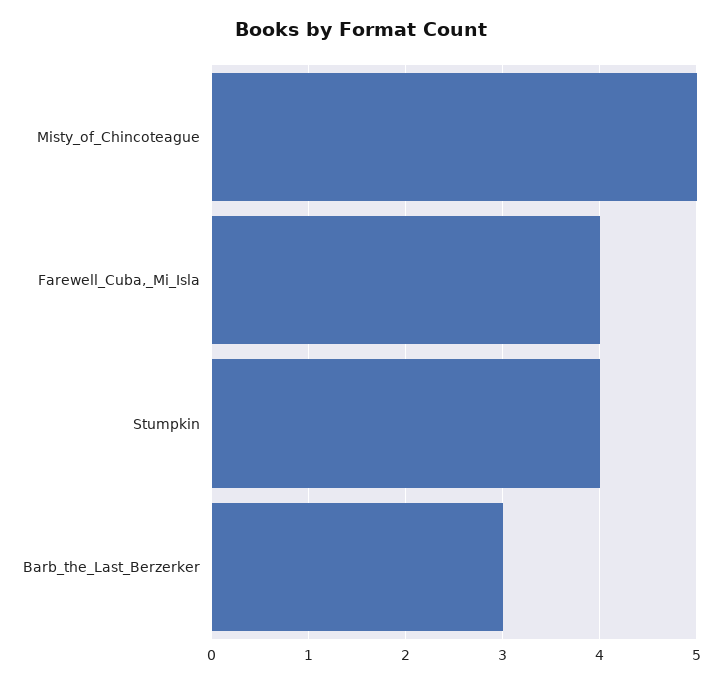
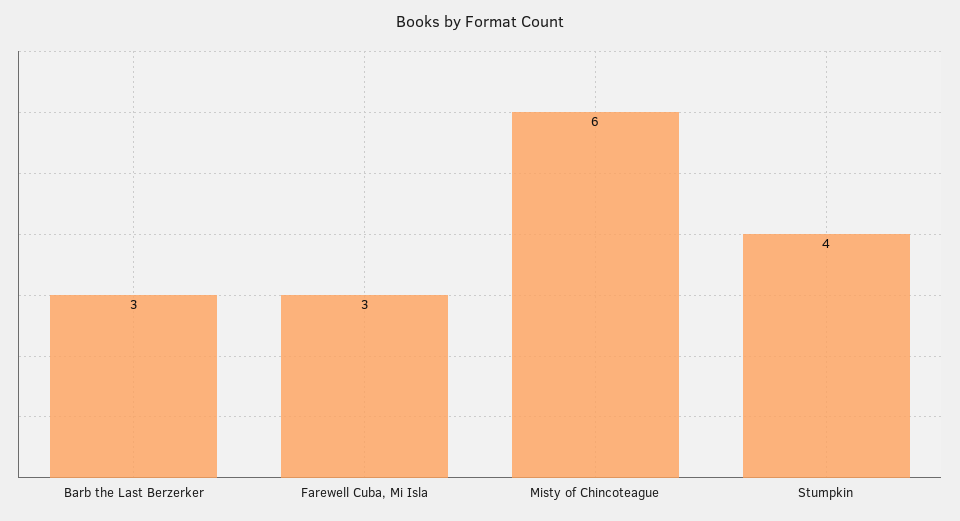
  {
-   "Misty_of_Chincoteague": 5,
+   "Misty_of_Chincoteague": 6,
-   "Farewell_Cuba,_Mi_Isla": 4,
+   "Farewell_Cuba,_Mi_Isla": 3,
    "Stumpkin": 4,
    "Barb_the_Last_Berzerker": 3
  }

